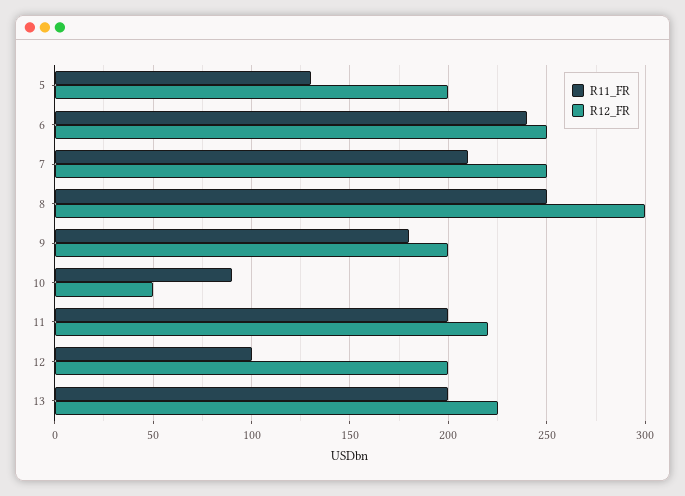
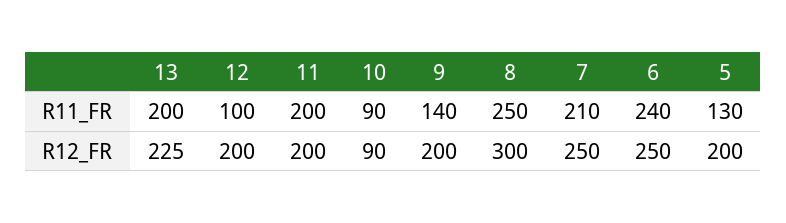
  {
    "R11_FR": {
      "5": 130,
      "6": 240,
      "7": 210,
      "8": 250,
-     "9": 180,
+     "9": 140,
      "10": 90,
      "11": 200,
      "12": 100,
      "13": 200
    },
    "R12_FR": {
      "5": 200,
      "6": 250,
      "7": 250,
      "8": 300,
      "9": 200,
-     "10": 50,
+     "10": 90,
-     "11": 220,
+     "11": 200,
      "12": 200,
      "13": 225
    }
  }

